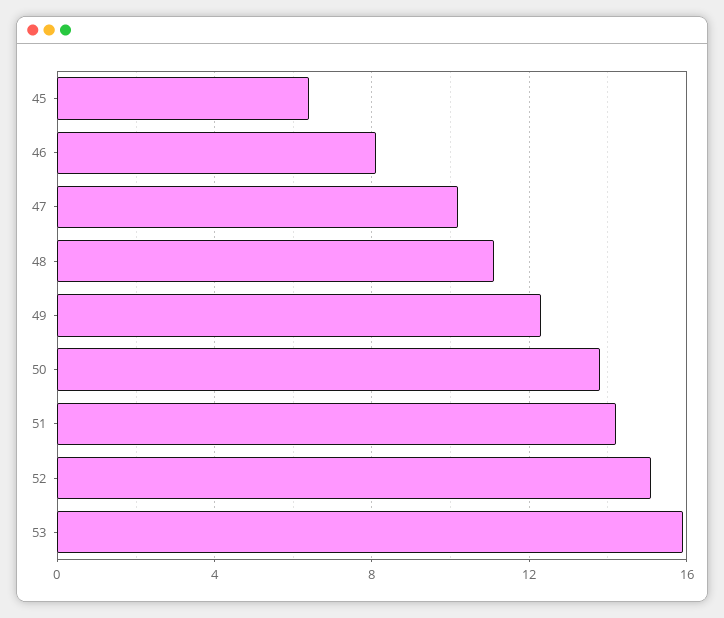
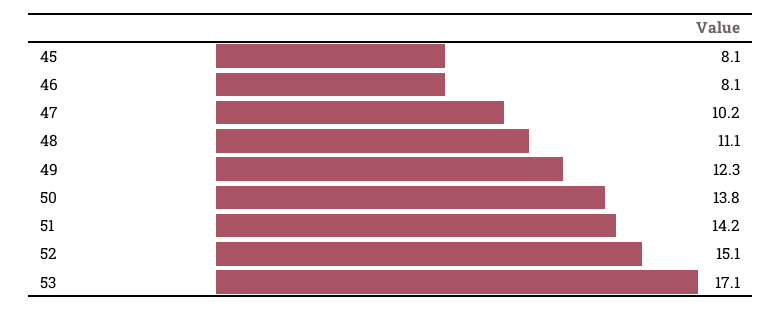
  {
-   "45": 6.5,
+   "45": 8.1,
    "46": 8.1,
    "47": 10.2,
    "48": 11.1,
    "49": 12.3,
    "50": 13.8,
    "51": 14.2,
    "52": 15.1,
-   "53": 16
+   "53": 17.1
  }

